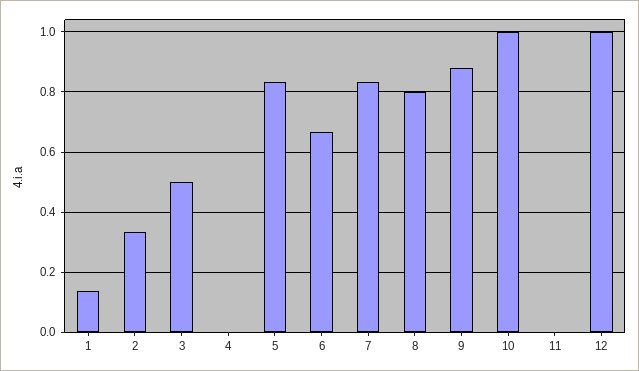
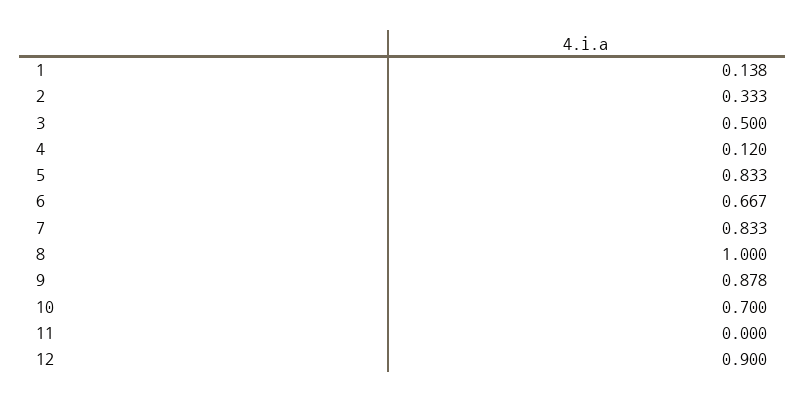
  {
    "1": 0.138,
    "2": 0.333,
    "3": 0.5,
-   "4": 0,
+   "4": 0.12,
    "5": 0.833,
    "6": 0.667,
    "7": 0.833,
-   "8": 0.8,
+   "8": 1,
    "9": 0.878,
-   "10": 1,
+   "10": 0.7,
    "11": 0,
-   "12": 1
+   "12": 0.9
  }

